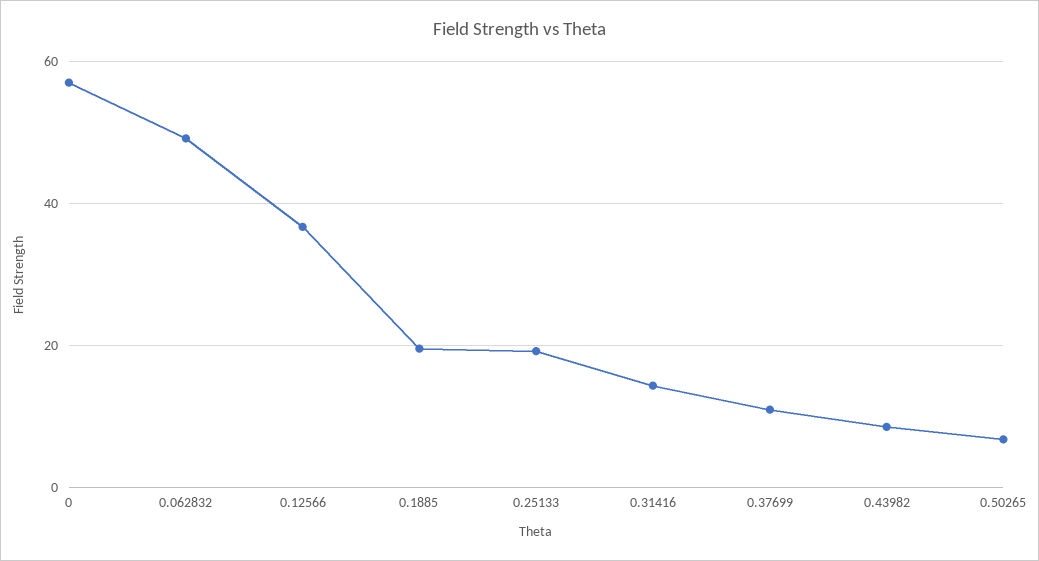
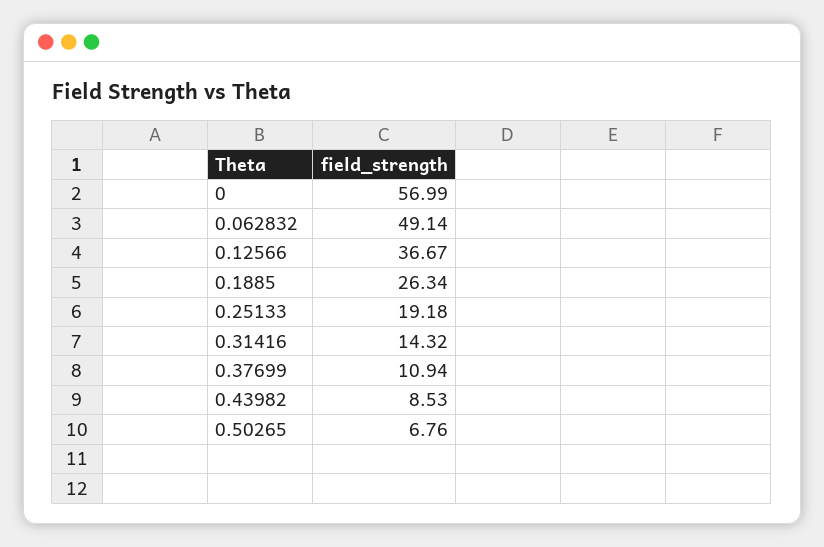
  {
    "0": 56.99,
    "0.062832": 49.14,
    "0.12566": 36.67,
-   "0.1885": 20,
+   "0.1885": 26.34,
    "0.25133": 19.18,
    "0.31416": 14.32,
    "0.37699": 10.94,
    "0.43982": 8.53,
    "0.50265": 6.76
  }

